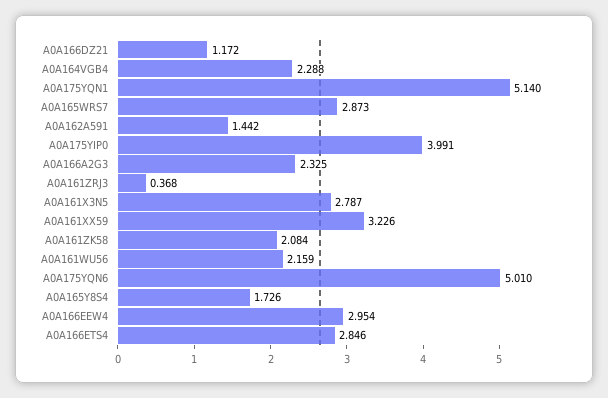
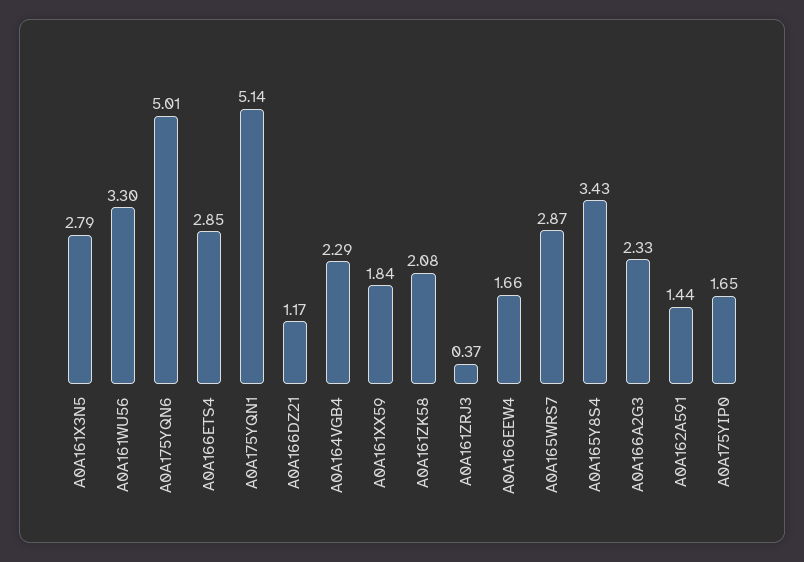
  {
    "A0A166DZ21": 1.172,
    "A0A164VGB4": 2.288,
    "A0A175YQN1": 5.14,
    "A0A165WRS7": 2.873,
    "A0A162A591": 1.442,
-   "A0A175YIP0": 3.991,
+   "A0A175YIP0": 1.65,
    "A0A166A2G3": 2.325,
    "A0A161ZRJ3": 0.368,
    "A0A161X3N5": 2.787,
-   "A0A161XX59": 3.226,
+   "A0A161XX59": 1.84,
    "A0A161ZK58": 2.084,
-   "A0A161WU56": 2.159,
+   "A0A161WU56": 3.3,
    "A0A175YQN6": 5.01,
-   "A0A165Y8S4": 1.726,
+   "A0A165Y8S4": 3.43,
-   "A0A166EEW4": 2.954,
+   "A0A166EEW4": 1.66,
    "A0A166ETS4": 2.846
  }

